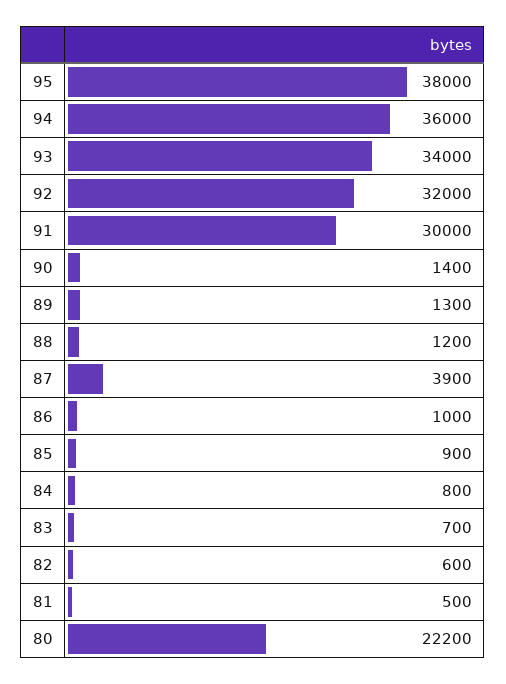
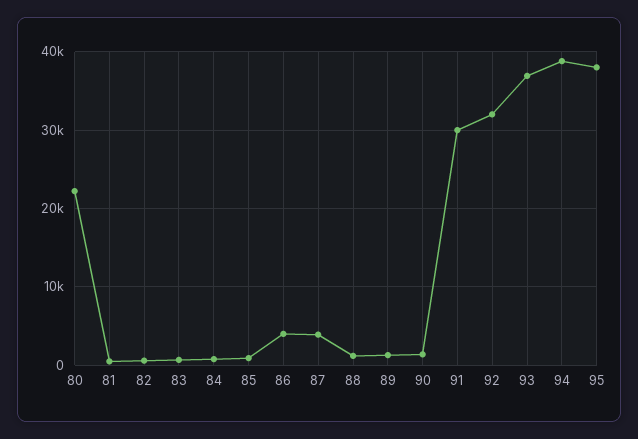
  {
    "95": 38000,
-   "94": 36000,
+   "94": 39000,
-   "93": 34000,
+   "93": 37000,
    "92": 32000,
    "91": 30000,
    "90": 1400,
    "89": 1300,
    "88": 1200,
    "87": 3900,
-   "86": 1000,
+   "86": 4000,
    "85": 900,
    "84": 800,
    "83": 700,
    "82": 600,
    "81": 500,
    "80": 22200
  }

